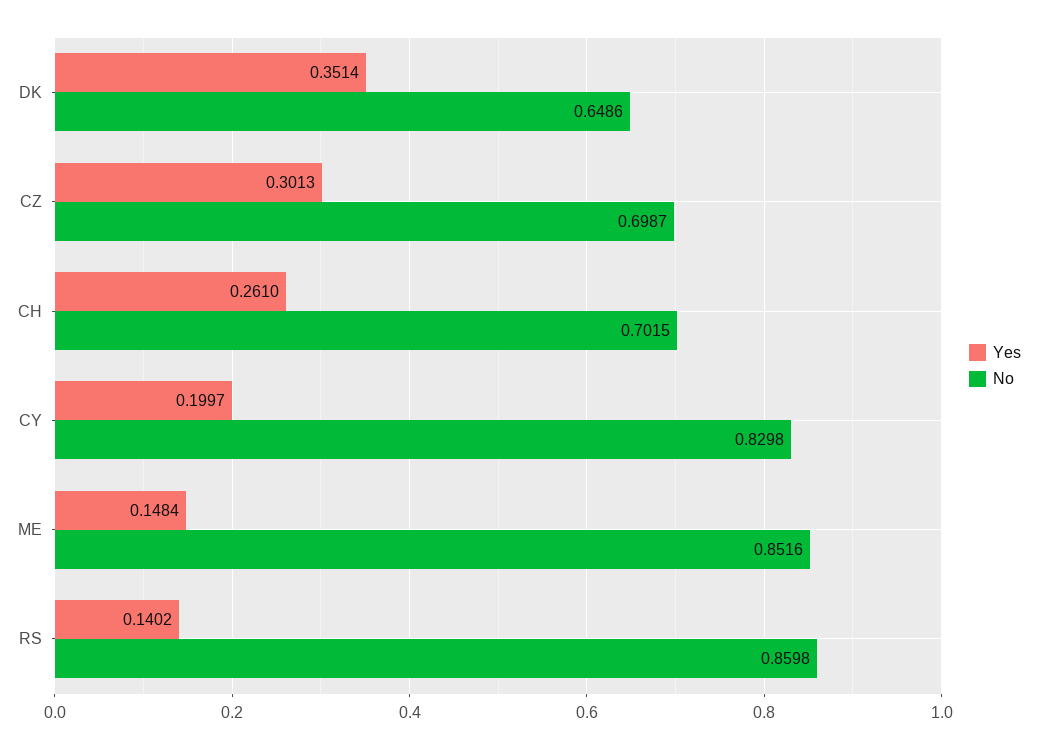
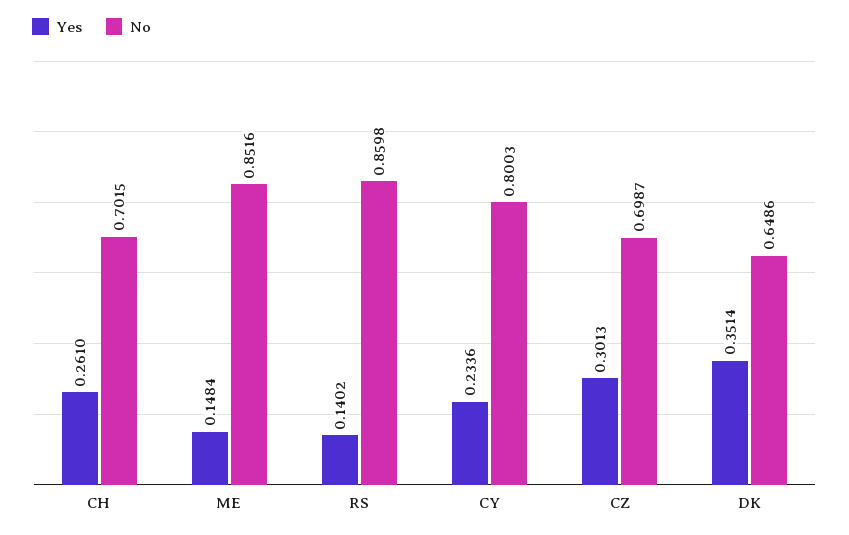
  {
    "Yes": {
      "DK": 0.3514,
      "CZ": 0.3013,
      "CH": 0.261,
-     "CY": 0.1997,
+     "CY": 0.2336,
      "ME": 0.1484,
      "RS": 0.1402
    },
    "No": {
      "DK": 0.6486,
      "CZ": 0.6987,
      "CH": 0.7015,
-     "CY": 0.8298,
+     "CY": 0.8003,
      "ME": 0.8516,
      "RS": 0.8598
    }
  }

